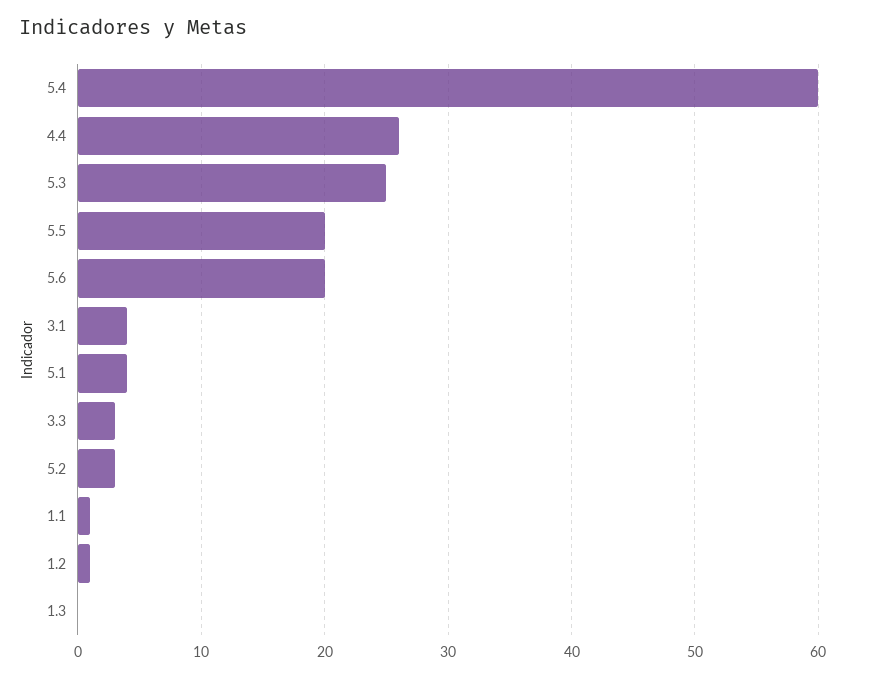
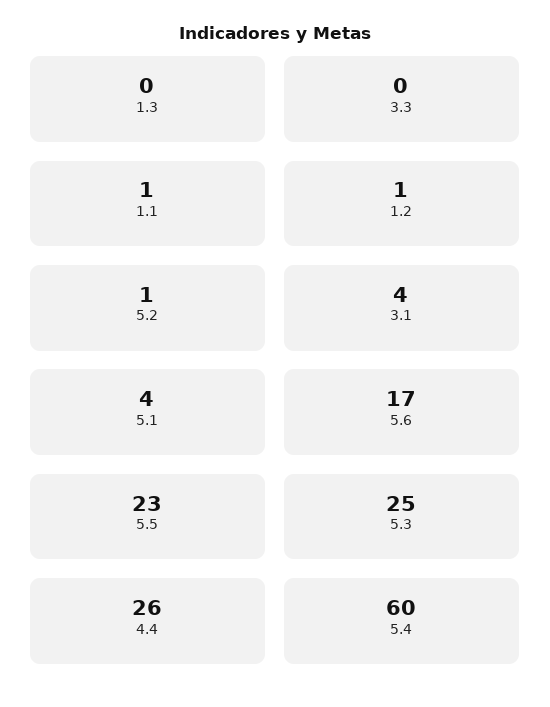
  {
    "5.4": 60,
    "4.4": 26,
    "5.3": 25,
-   "5.5": 20,
+   "5.5": 23,
-   "5.6": 20,
+   "5.6": 17,
    "3.1": 4,
    "5.1": 4,
-   "3.3": 3,
+   "3.3": 0,
-   "5.2": 3,
+   "5.2": 1,
    "1.1": 1,
    "1.2": 1,
    "1.3": 0
  }

